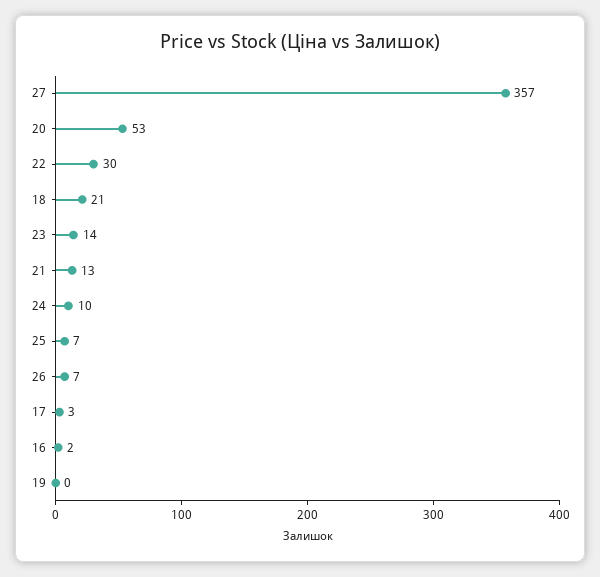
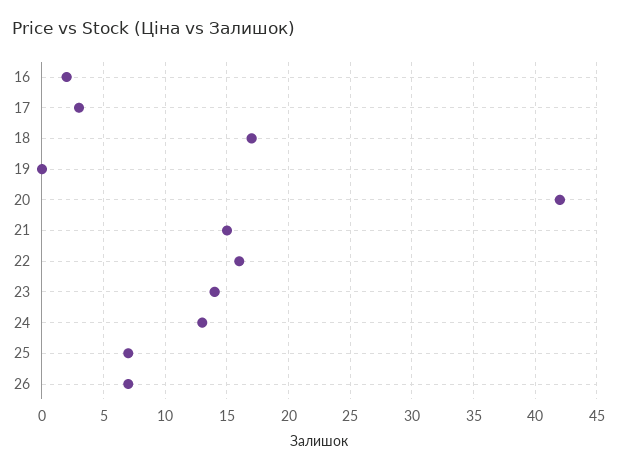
  {
-   "27": 357,
-   "20": 53,
+   "20": 42,
-   "22": 30,
+   "22": 16,
-   "18": 21,
+   "18": 17,
    "23": 14,
-   "21": 13,
+   "21": 15,
-   "24": 10,
+   "24": 13,
    "25": 7,
    "26": 7,
    "17": 3,
    "16": 2,
    "19": 0
  }

